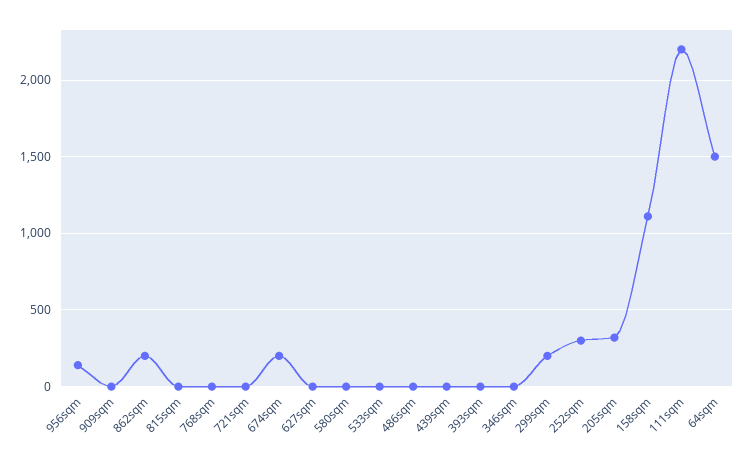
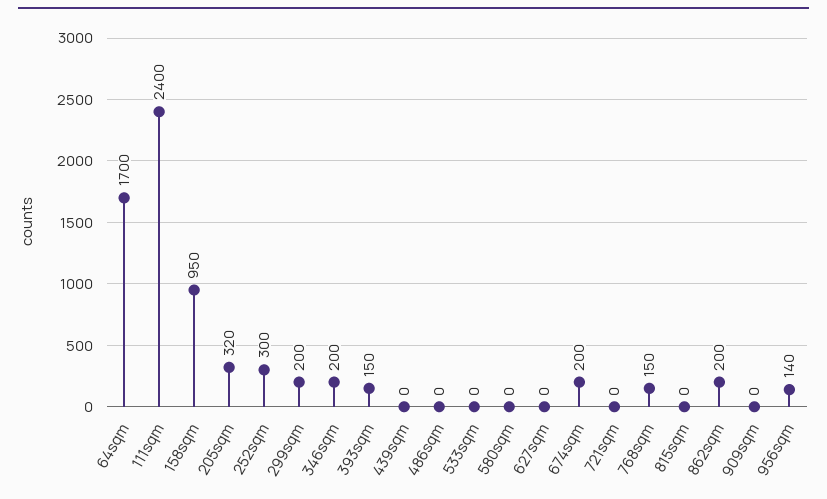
  {
    "956sqm": 140,
    "909sqm": 0,
    "862sqm": 200,
    "815sqm": 0,
-   "768sqm": 0,
+   "768sqm": 150,
    "721sqm": 0,
    "674sqm": 200,
    "627sqm": 0,
    "580sqm": 0,
    "533sqm": 0,
    "486sqm": 0,
    "439sqm": 0,
-   "393sqm": 0,
+   "393sqm": 150,
-   "346sqm": 0,
+   "346sqm": 200,
    "299sqm": 200,
    "252sqm": 300,
    "205sqm": 320,
-   "158sqm": 1100,
+   "158sqm": 950,
-   "111sqm": 2200,
+   "111sqm": 2400,
-   "64sqm": 1500
+   "64sqm": 1700
  }

